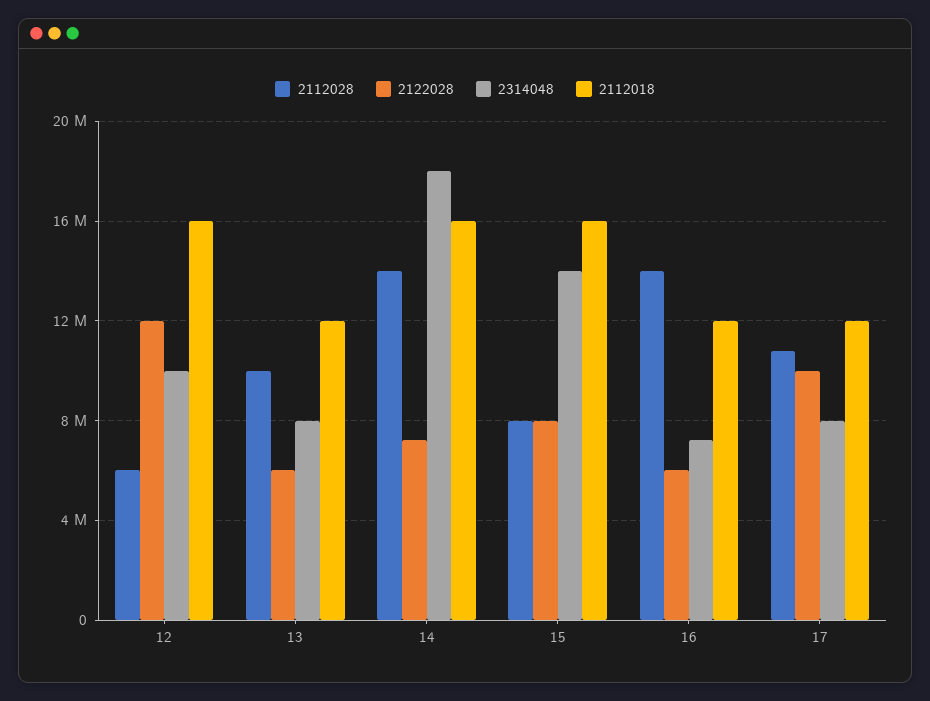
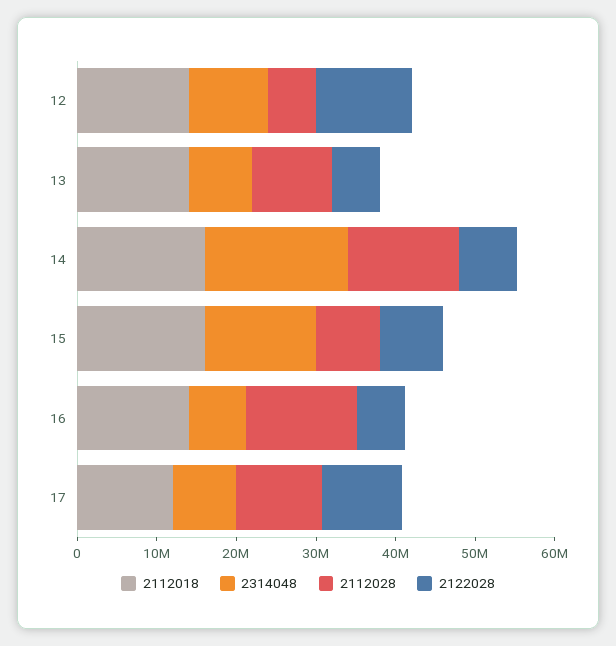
  {
    "2112028": {
      "12": 6000000,
      "13": 10000000,
      "14": 14000000,
      "15": 8000000,
      "16": 14000000,
      "17": 11000000
    },
    "2122028": {
      "12": 12000000,
      "13": 6000000,
      "14": 7000000,
      "15": 8000000,
      "16": 6000000,
      "17": 10000000
    },
    "2314048": {
      "12": 10000000,
      "13": 8000000,
      "14": 18000000,
      "15": 14000000,
      "16": 7000000,
      "17": 8000000
    },
    "2112018": {
-     "12": 16000000,
+     "12": 14000000,
-     "13": 12000000,
+     "13": 14000000,
      "14": 16000000,
      "15": 16000000,
-     "16": 12000000,
+     "16": 14000000,
      "17": 12000000
    }
  }

